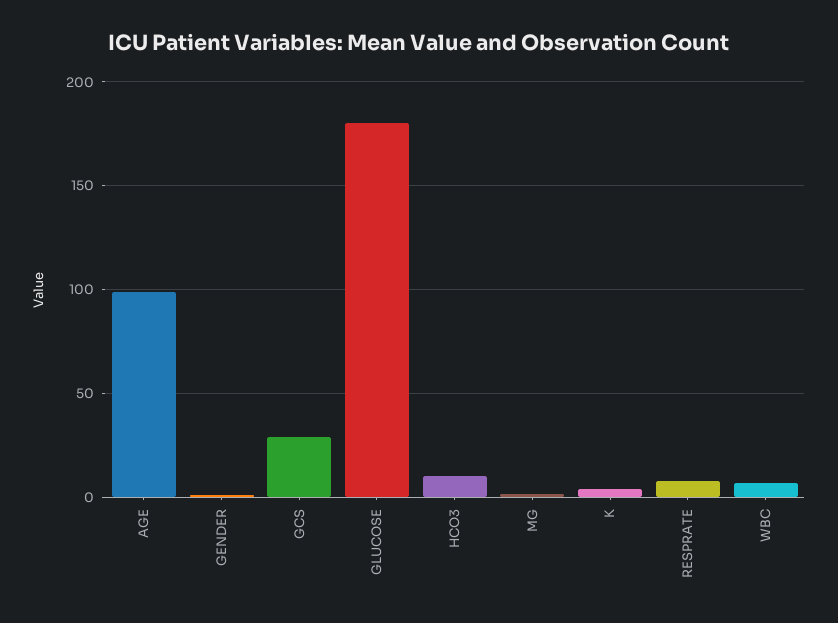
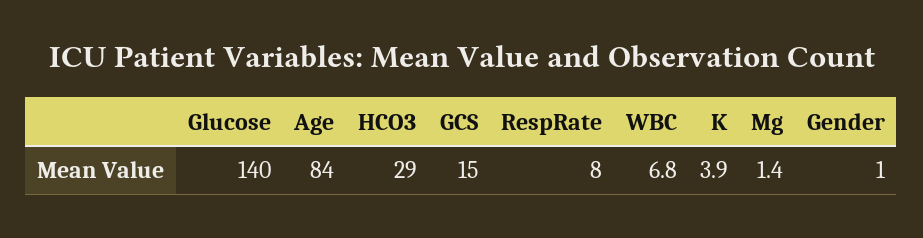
  {
-   "AGE": 100,
+   "AGE": 84,
    "GENDER": 1,
-   "GCS": 30,
+   "GCS": 15,
-   "GLUCOSE": 180,
+   "GLUCOSE": 140,
-   "HCO3": 10,
+   "HCO3": 29,
    "MG": 1.4,
    "K": 3.9,
    "RESPRATE": 8,
    "WBC": 6.8
  }

